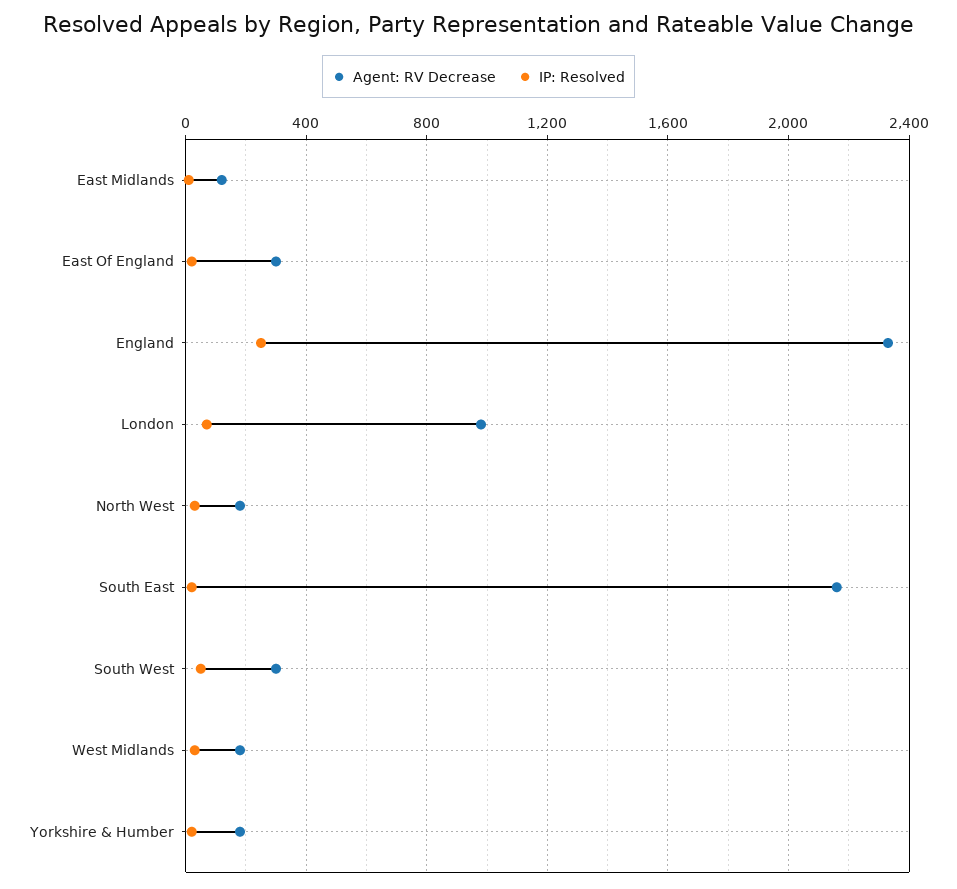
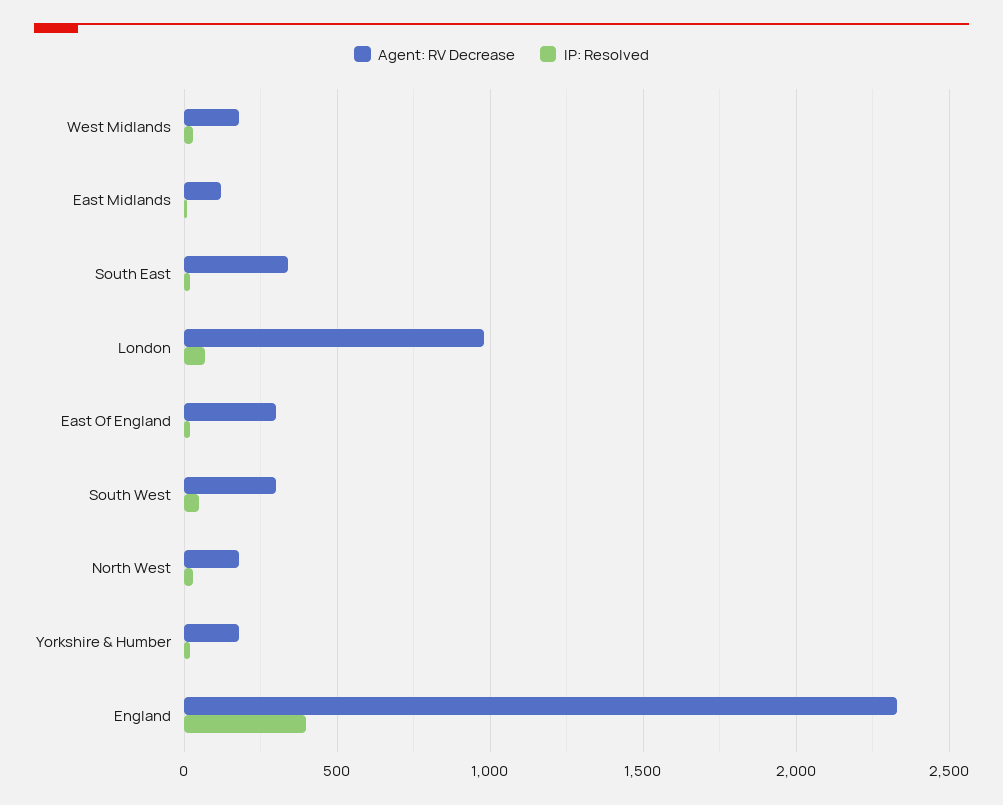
  {
    "Agent: RV Decrease": {
      "East Midlands": 100,
      "East Of England": 300,
      "England": 2350,
      "London": 1000,
      "North West": 200,
-     "South East": 2150,
+     "South East": 350,
      "South West": 300,
      "West Midlands": 200,
      "Yorkshire & Humber": 200
    },
    "IP: Resolved": {
      "East Midlands": 0,
      "East Of England": 0,
-     "England": 250,
+     "England": 400,
      "London": 50,
      "North West": 50,
      "South East": 0,
      "South West": 50,
      "West Midlands": 50,
      "Yorkshire & Humber": 0
    }
  }

